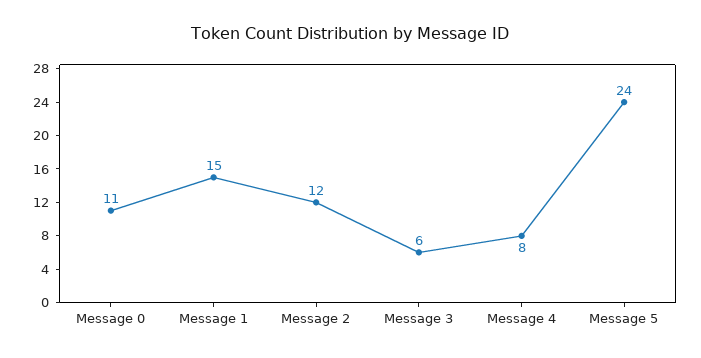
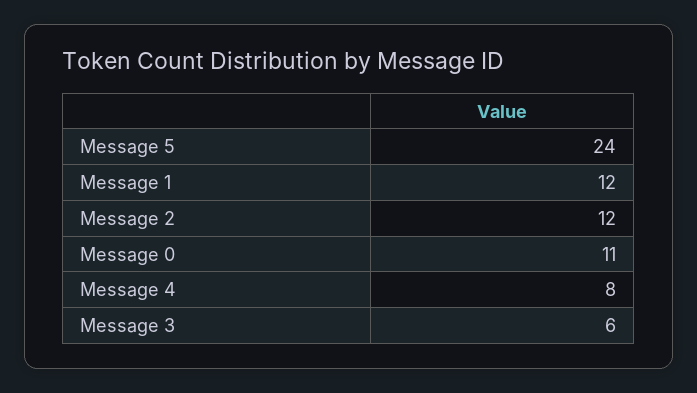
  {
    "Message 0": 11,
-   "Message 1": 15,
+   "Message 1": 12,
    "Message 2": 12,
    "Message 3": 6,
    "Message 4": 8,
    "Message 5": 24
  }

